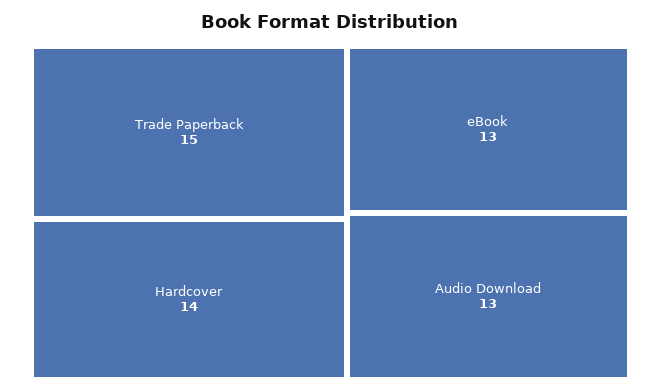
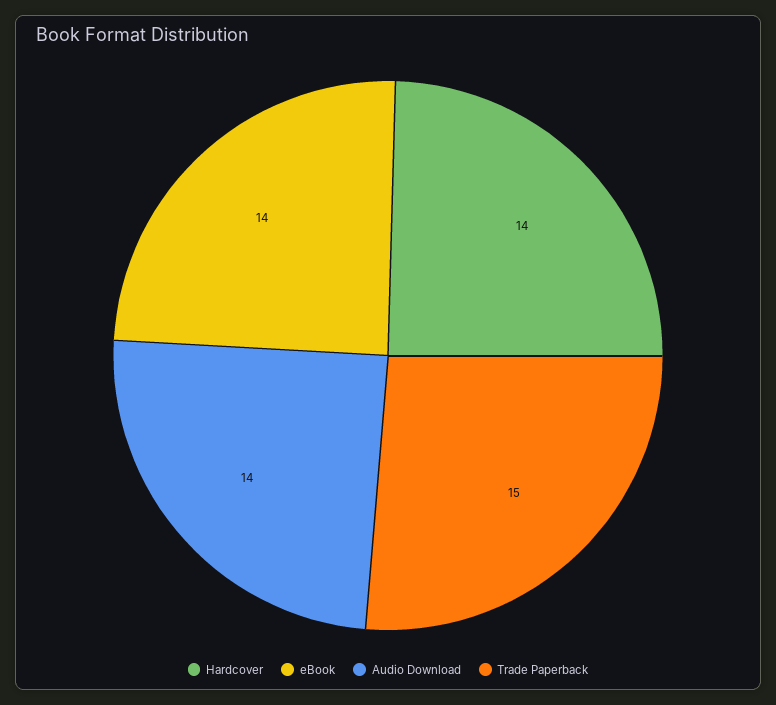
  {
    "Trade Paperback": 15,
    "Hardcover": 14,
-   "eBook": 13,
+   "eBook": 14,
-   "Audio Download": 13
+   "Audio Download": 14
  }

